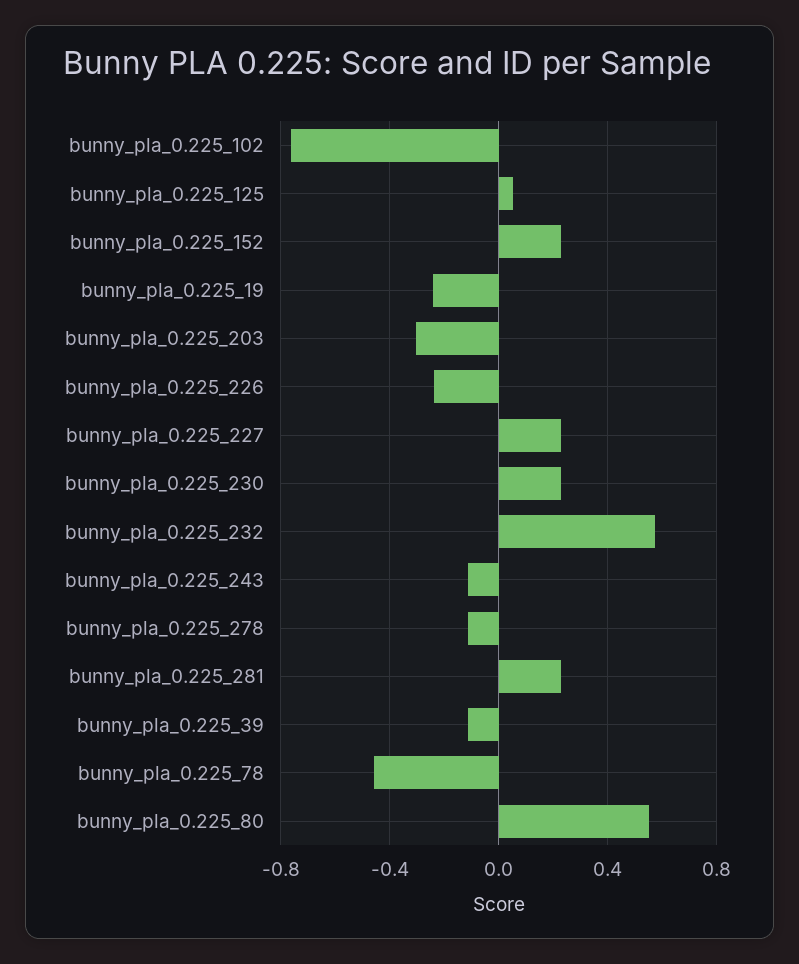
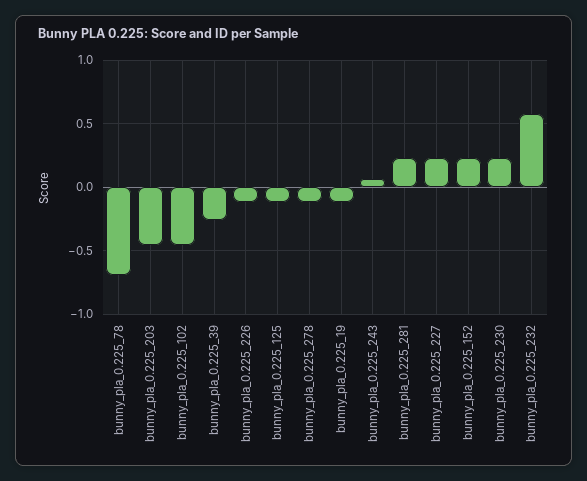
  {
-   "bunny_pla_0.225_102": -0.75,
+   "bunny_pla_0.225_102": -0.45,
-   "bunny_pla_0.225_125": 0.05,
+   "bunny_pla_0.225_125": -0.1,
    "bunny_pla_0.225_152": 0.25,
-   "bunny_pla_0.225_19": -0.25,
+   "bunny_pla_0.225_19": -0.1,
-   "bunny_pla_0.225_203": -0.3,
+   "bunny_pla_0.225_203": -0.45,
-   "bunny_pla_0.225_226": -0.25,
+   "bunny_pla_0.225_226": -0.1,
    "bunny_pla_0.225_227": 0.25,
    "bunny_pla_0.225_230": 0.25,
    "bunny_pla_0.225_232": 0.55,
-   "bunny_pla_0.225_243": -0.1,
+   "bunny_pla_0.225_243": 0.05,
    "bunny_pla_0.225_278": -0.1,
    "bunny_pla_0.225_281": 0.25,
-   "bunny_pla_0.225_39": -0.1,
+   "bunny_pla_0.225_39": -0.25,
-   "bunny_pla_0.225_78": -0.45,
+   "bunny_pla_0.225_78": -0.7
-   "bunny_pla_0.225_80": 0.55
  }

